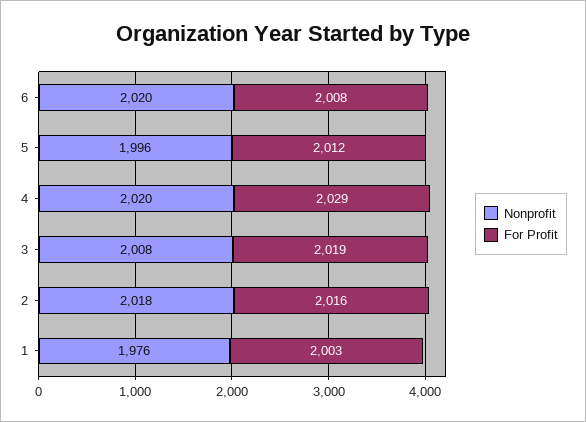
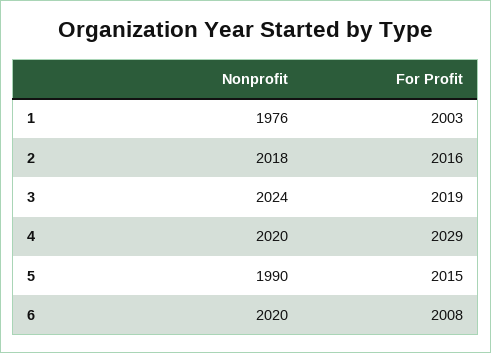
  {
    "Nonprofit": {
      "6": 2020,
-     "5": 1996,
+     "5": 1990,
      "4": 2020,
-     "3": 2008,
+     "3": 2024,
      "2": 2018,
      "1": 1976
    },
    "For Profit": {
      "6": 2008,
-     "5": 2012,
+     "5": 2015,
      "4": 2029,
      "3": 2019,
      "2": 2016,
      "1": 2003
    }
  }

